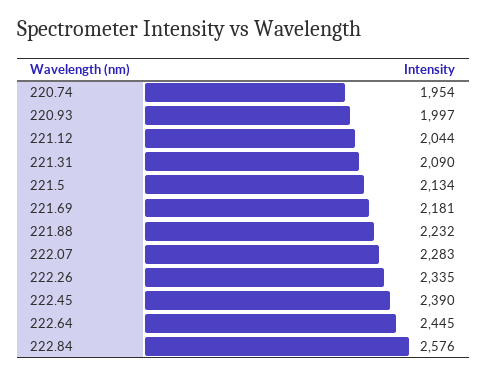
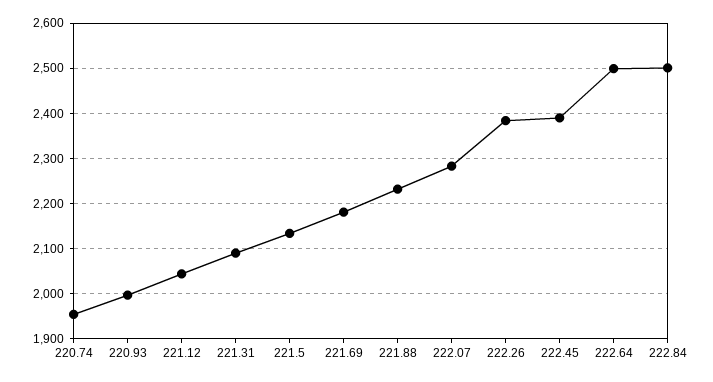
  {
    "220.74": 1954,
    "220.93": 1997,
    "221.12": 2044,
    "221.31": 2090,
    "221.5": 2134,
    "221.69": 2181,
    "221.88": 2232,
    "222.07": 2283,
-   "222.26": 2335,
+   "222.26": 2380,
    "222.45": 2390,
-   "222.64": 2445,
+   "222.64": 2500,
-   "222.84": 2576
+   "222.84": 2500
  }

